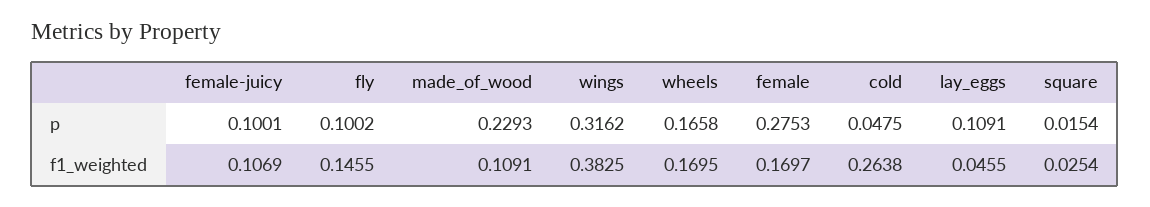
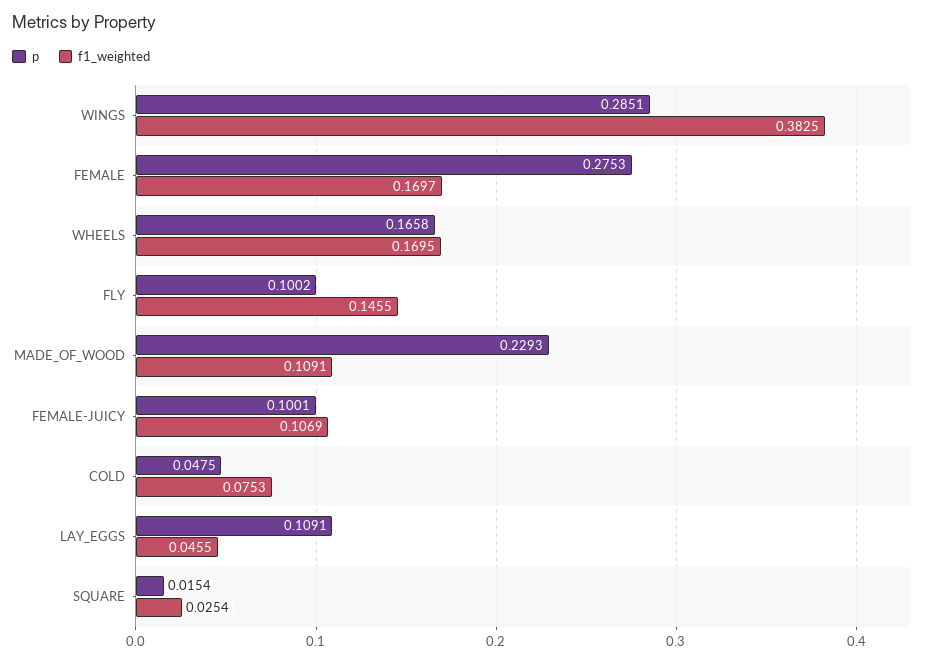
  {
    "p": {
      "female-juicy": 0.1001,
      "fly": 0.1002,
      "made_of_wood": 0.2293,
-     "wings": 0.3162,
+     "wings": 0.2851,
      "wheels": 0.1658,
      "female": 0.2753,
      "cold": 0.0475,
      "lay_eggs": 0.1091,
      "square": 0.0154
    },
    "f1_weighted": {
      "female-juicy": 0.1069,
      "fly": 0.1455,
      "made_of_wood": 0.1091,
      "wings": 0.3825,
      "wheels": 0.1695,
      "female": 0.1697,
-     "cold": 0.2638,
+     "cold": 0.0753,
      "lay_eggs": 0.0455,
      "square": 0.0254
    }
  }

